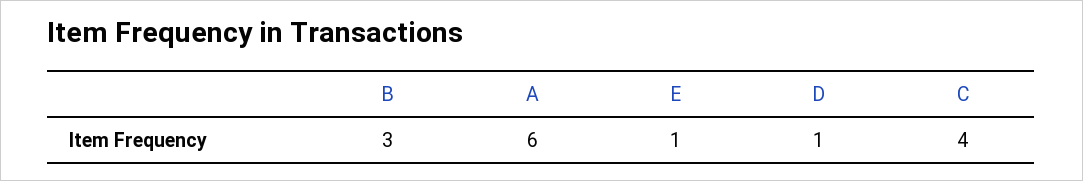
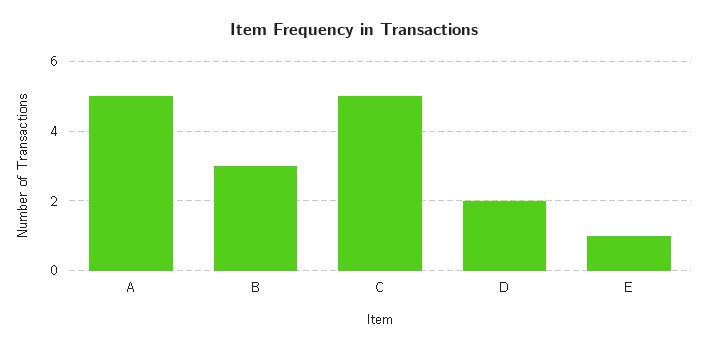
  {
    "B": 3,
-   "A": 6,
+   "A": 5,
    "E": 1,
-   "D": 1,
+   "D": 2,
-   "C": 4
+   "C": 5
  }

